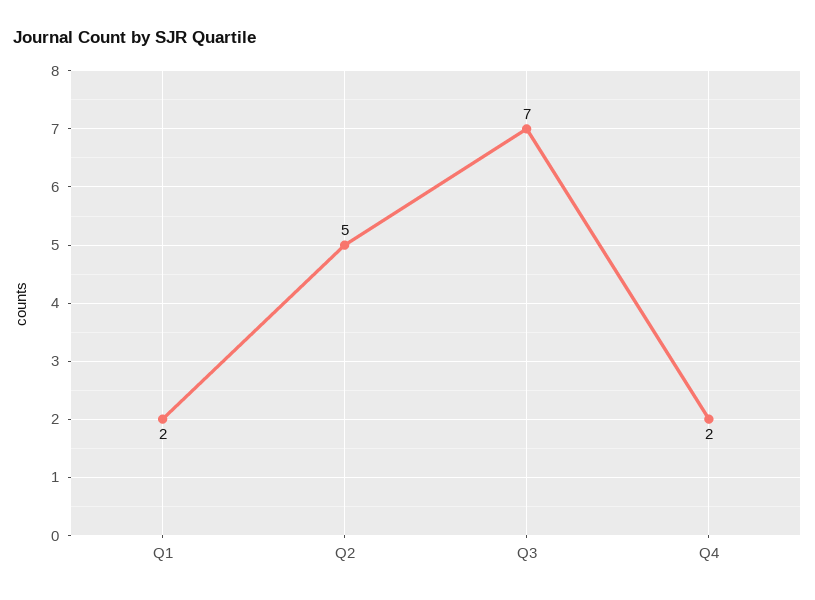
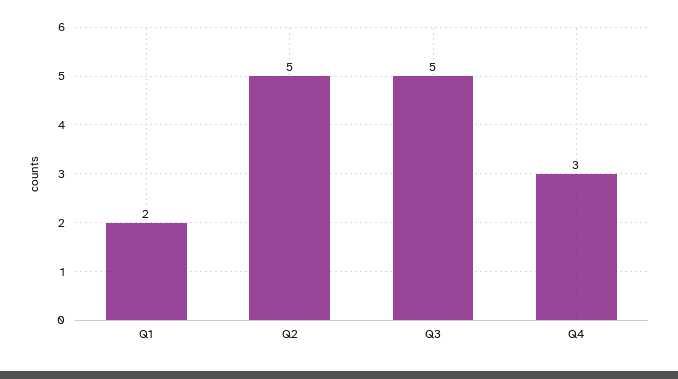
  {
    "Q1": 2,
    "Q2": 5,
-   "Q3": 7,
+   "Q3": 5,
-   "Q4": 2
+   "Q4": 3
  }

